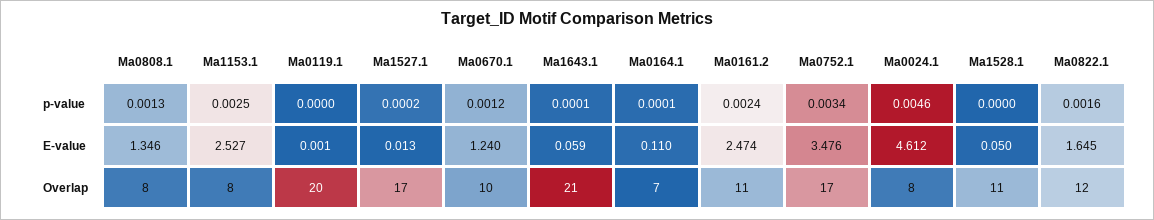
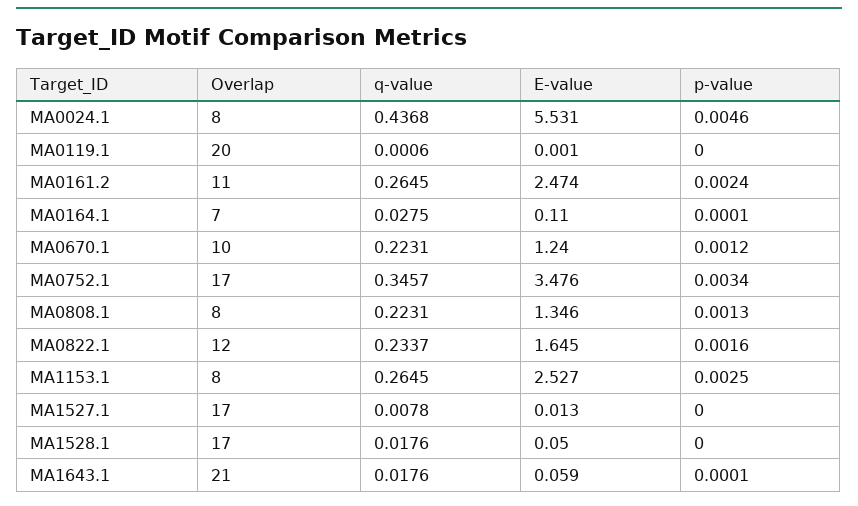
  {
    "Ma0808.1": {
      "p-value": 0.0013,
      "E-value": 1.346,
-     "Overlap": 8
+     "Overlap": 8,
+     "q-value": 0.2231
    },
    "Ma1153.1": {
      "p-value": 0.0025,
      "E-value": 2.527,
-     "Overlap": 8
+     "Overlap": 8,
+     "q-value": 0.2645
    },
    "Ma0119.1": {
      "p-value": 0,
      "E-value": 0.001,
-     "Overlap": 20
+     "Overlap": 20,
+     "q-value": 0.0006
    },
    "Ma1527.1": {
-     "p-value": 0.0002,
+     "p-value": 0,
      "E-value": 0.013,
-     "Overlap": 17
+     "Overlap": 17,
+     "q-value": 0.0078
    },
    "Ma0670.1": {
      "p-value": 0.0012,
      "E-value": 1.24,
-     "Overlap": 10
+     "Overlap": 10,
+     "q-value": 0.2231
    },
    "Ma1643.1": {
      "p-value": 0.0001,
      "E-value": 0.059,
-     "Overlap": 21
+     "Overlap": 21,
+     "q-value": 0.0176
    },
    "Ma0164.1": {
      "p-value": 0.0001,
      "E-value": 0.11,
-     "Overlap": 7
+     "Overlap": 7,
+     "q-value": 0.0275
    },
    "Ma0161.2": {
      "p-value": 0.0024,
      "E-value": 2.474,
-     "Overlap": 11
+     "Overlap": 11,
+     "q-value": 0.2645
    },
    "Ma0752.1": {
      "p-value": 0.0034,
      "E-value": 3.476,
-     "Overlap": 17
+     "Overlap": 17,
+     "q-value": 0.3457
    },
    "Ma0024.1": {
      "p-value": 0.0046,
-     "E-value": 4.612,
+     "E-value": 5.531,
-     "Overlap": 8
+     "Overlap": 8,
+     "q-value": 0.4368
    },
    "Ma1528.1": {
      "p-value": 0,
      "E-value": 0.05,
-     "Overlap": 11
+     "Overlap": 17,
+     "q-value": 0.0176
    },
    "Ma0822.1": {
      "p-value": 0.0016,
      "E-value": 1.645,
-     "Overlap": 12
+     "Overlap": 12,
+     "q-value": 0.2337
    }
  }

